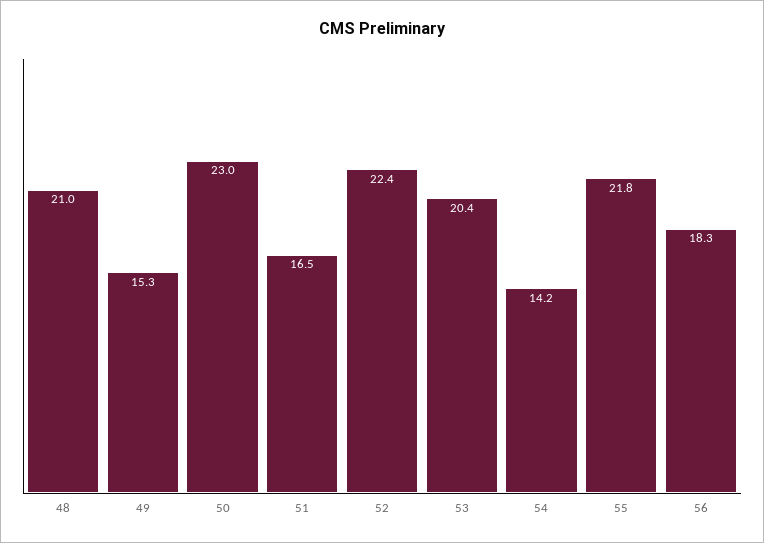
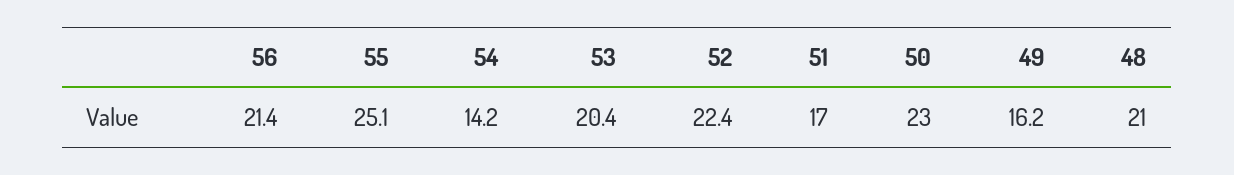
  {
    "48": 21,
-   "49": 15.3,
+   "49": 16.2,
    "50": 23,
-   "51": 16.5,
+   "51": 17,
    "52": 22.4,
    "53": 20.4,
    "54": 14.2,
-   "55": 21.8,
+   "55": 25.1,
-   "56": 18.3
+   "56": 21.4
  }

